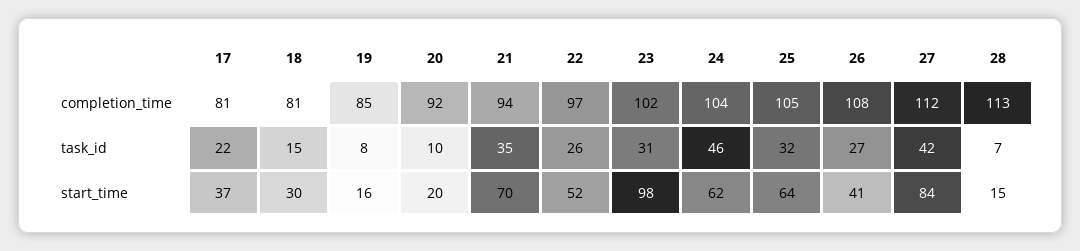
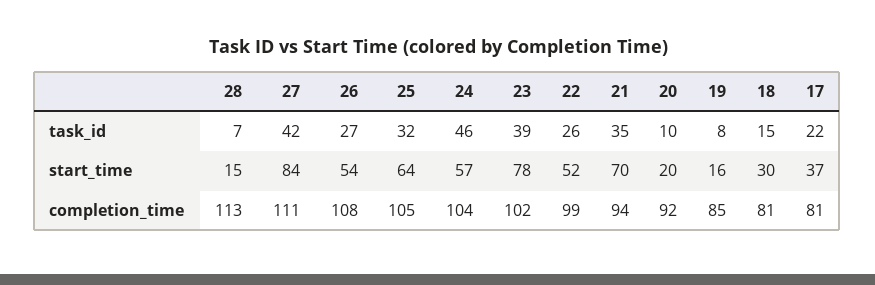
  {
    "17": {
      "completion_time": 81,
      "task_id": 22,
      "start_time": 37
    },
    "18": {
      "completion_time": 81,
      "task_id": 15,
      "start_time": 30
    },
    "19": {
      "completion_time": 85,
      "task_id": 8,
      "start_time": 16
    },
    "20": {
      "completion_time": 92,
      "task_id": 10,
      "start_time": 20
    },
    "21": {
      "completion_time": 94,
      "task_id": 35,
      "start_time": 70
    },
    "22": {
-     "completion_time": 97,
+     "completion_time": 99,
      "task_id": 26,
      "start_time": 52
    },
    "23": {
      "completion_time": 102,
-     "task_id": 31,
+     "task_id": 39,
-     "start_time": 98
+     "start_time": 78
    },
    "24": {
      "completion_time": 104,
      "task_id": 46,
-     "start_time": 62
+     "start_time": 57
    },
    "25": {
      "completion_time": 105,
      "task_id": 32,
      "start_time": 64
    },
    "26": {
      "completion_time": 108,
      "task_id": 27,
-     "start_time": 41
+     "start_time": 54
    },
    "27": {
-     "completion_time": 112,
+     "completion_time": 111,
      "task_id": 42,
      "start_time": 84
    },
    "28": {
      "completion_time": 113,
      "task_id": 7,
      "start_time": 15
    }
  }

